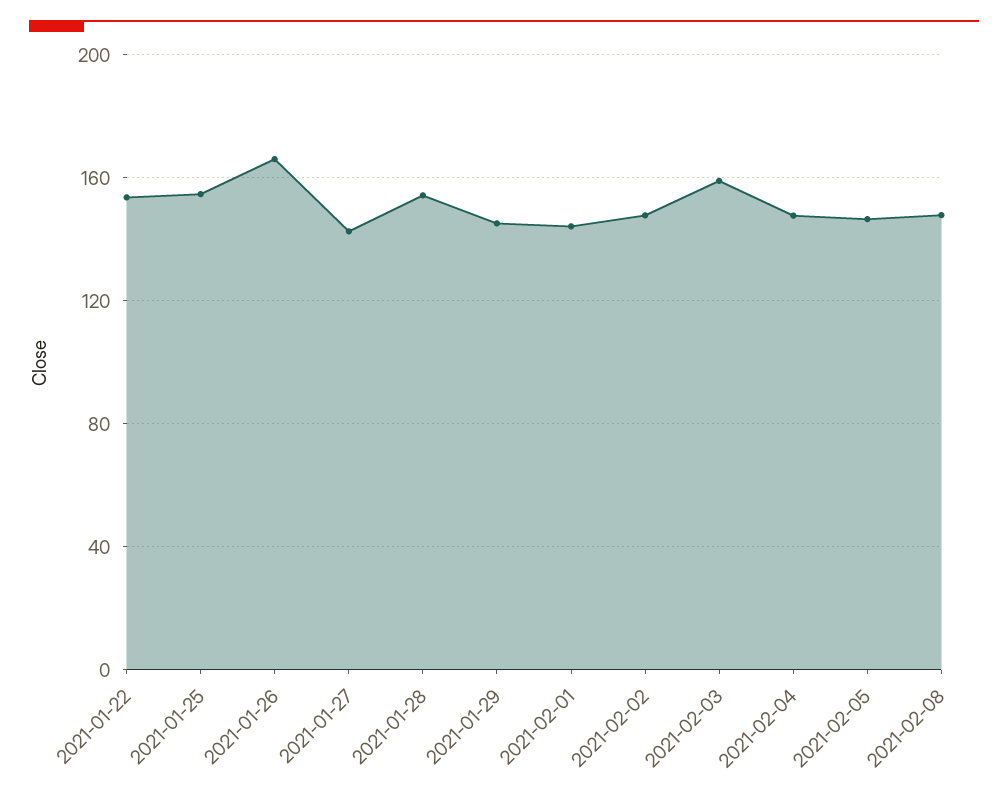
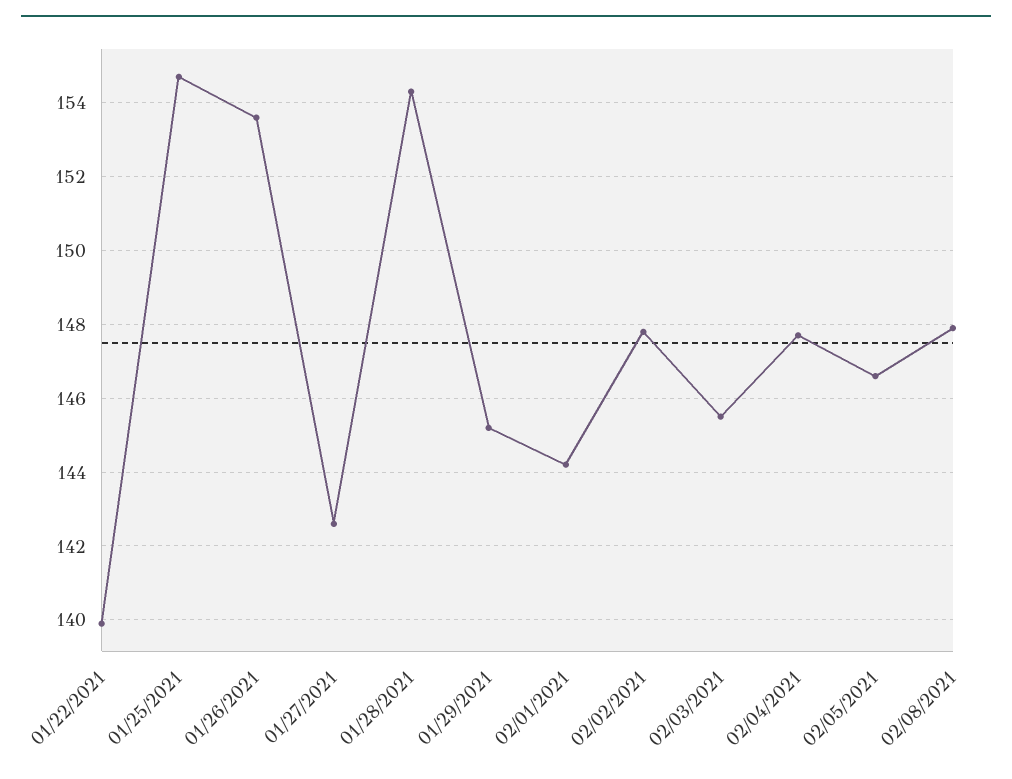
  {
-   "2021-01-22": 155,
+   "2021-01-22": 140,
    "2021-01-25": 154.5,
-   "2021-01-26": 165,
+   "2021-01-26": 153.5,
    "2021-01-27": 142.5,
    "2021-01-28": 154.5,
    "2021-01-29": 145,
    "2021-02-01": 144,
    "2021-02-02": 148,
-   "2021-02-03": 160,
+   "2021-02-03": 145.5,
    "2021-02-04": 147.5,
    "2021-02-05": 146.5,
    "2021-02-08": 148
  }

